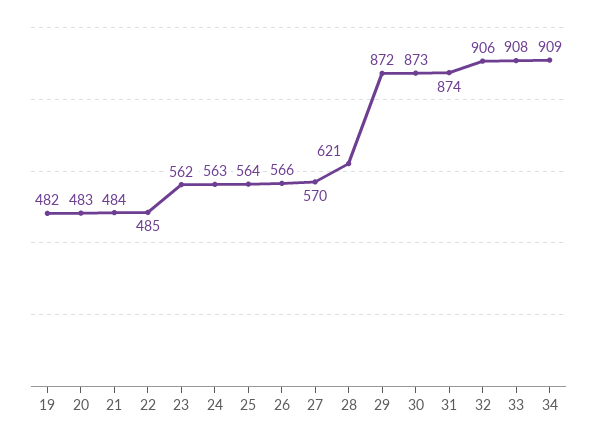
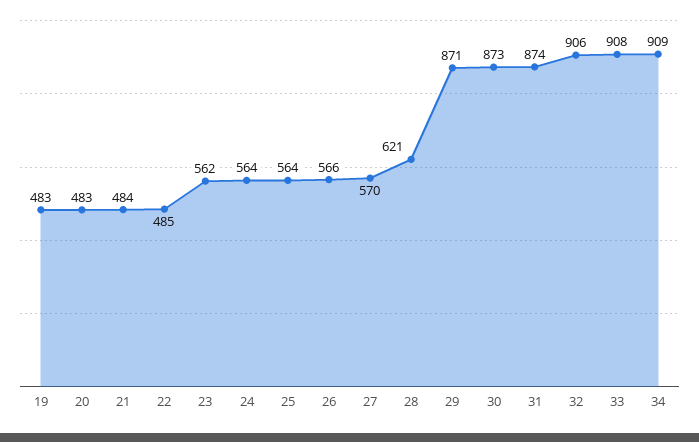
  {
-   "19": 482,
+   "19": 483,
    "20": 483,
    "21": 484,
    "22": 485,
    "23": 562,
-   "24": 563,
+   "24": 564,
    "25": 564,
    "26": 566,
    "27": 570,
    "28": 621,
-   "29": 872,
+   "29": 871,
    "30": 873,
    "31": 874,
    "32": 906,
    "33": 908,
    "34": 909
  }

